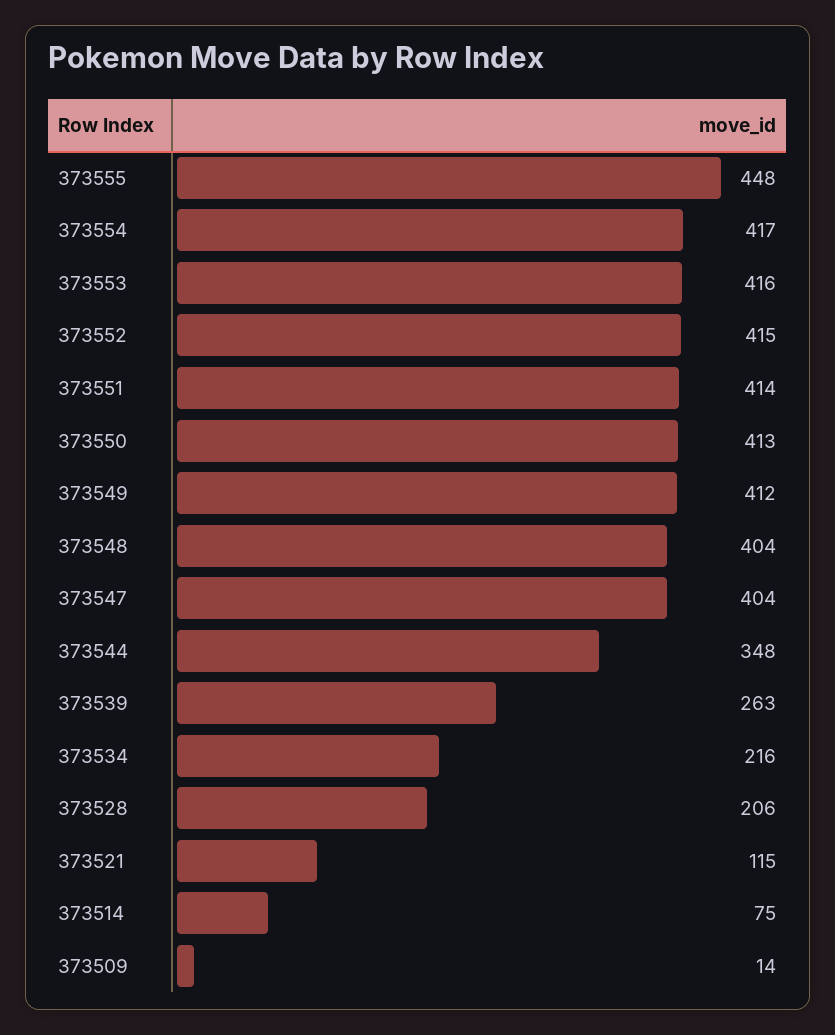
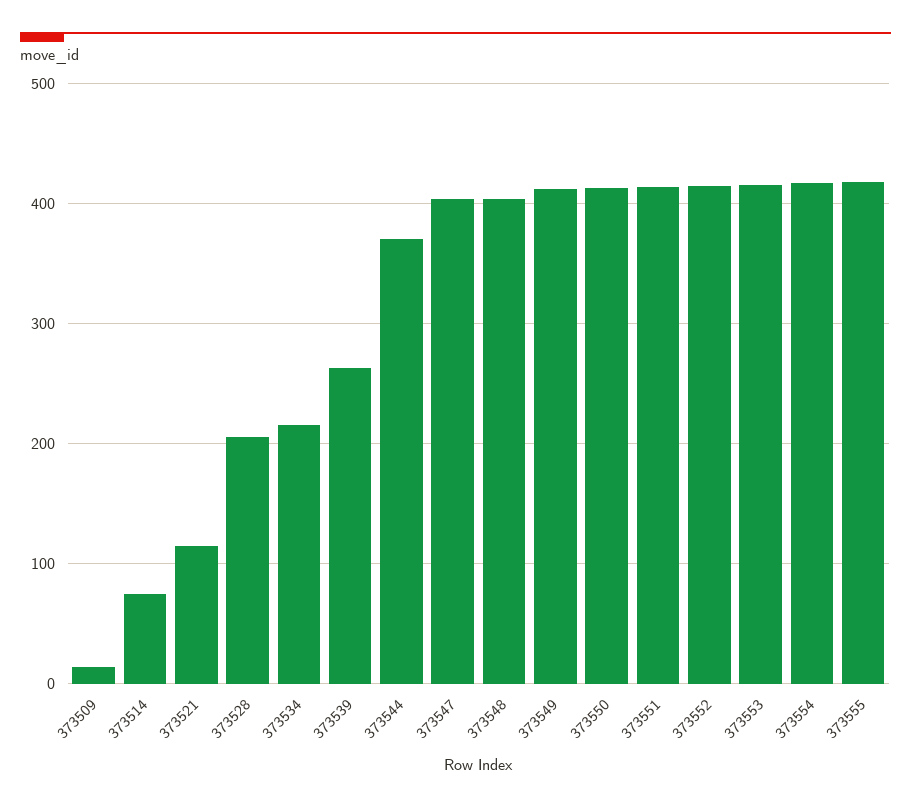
  {
-   "373555": 448,
+   "373555": 420,
    "373554": 417,
    "373553": 416,
    "373552": 415,
    "373551": 414,
    "373550": 413,
    "373549": 412,
    "373548": 404,
    "373547": 404,
-   "373544": 348,
+   "373544": 370,
    "373539": 263,
    "373534": 216,
    "373528": 206,
    "373521": 115,
    "373514": 75,
    "373509": 14
  }

